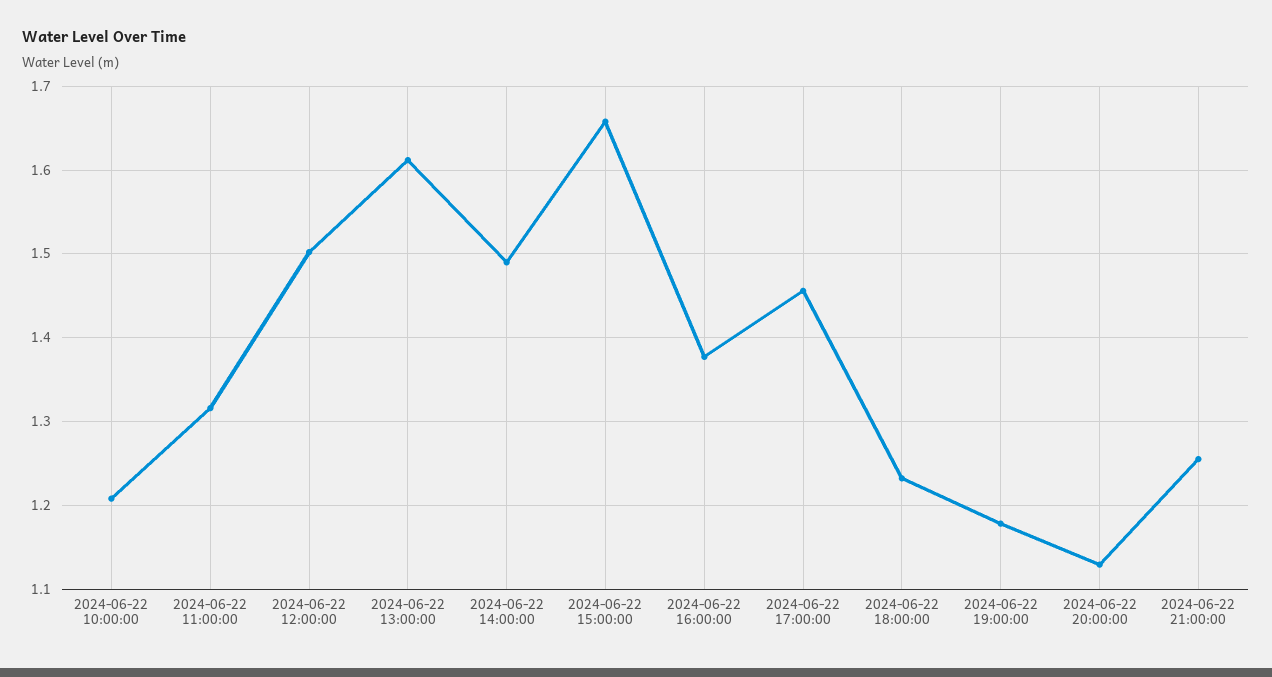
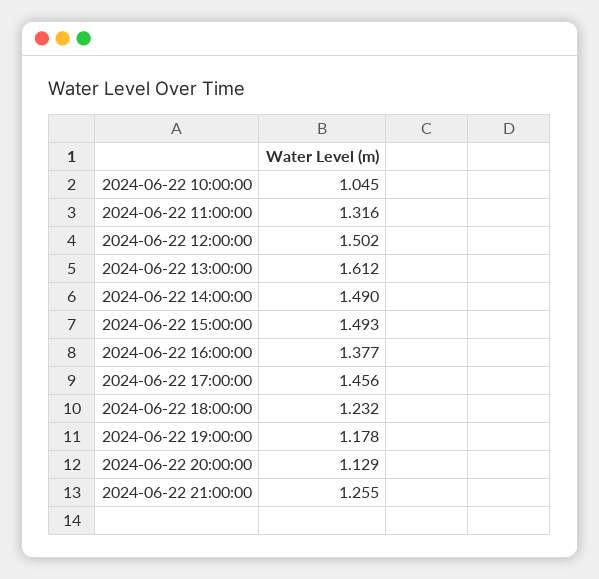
  {
-   "2024-06-22 10:00:00": 1.21,
+   "2024-06-22 10:00:00": 1.045,
    "2024-06-22 11:00:00": 1.316,
    "2024-06-22 12:00:00": 1.502,
    "2024-06-22 13:00:00": 1.612,
    "2024-06-22 14:00:00": 1.49,
-   "2024-06-22 15:00:00": 1.66,
+   "2024-06-22 15:00:00": 1.493,
    "2024-06-22 16:00:00": 1.377,
    "2024-06-22 17:00:00": 1.456,
    "2024-06-22 18:00:00": 1.232,
    "2024-06-22 19:00:00": 1.178,
    "2024-06-22 20:00:00": 1.129,
    "2024-06-22 21:00:00": 1.255
  }

